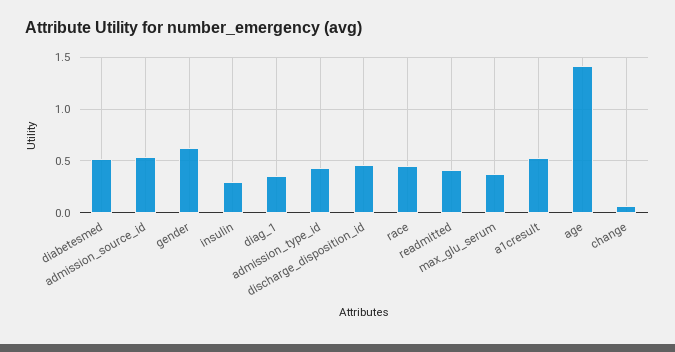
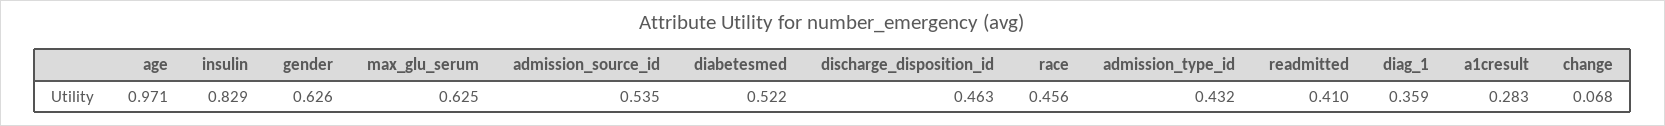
  {
    "diabetesmed": 0.522,
    "admission_source_id": 0.535,
    "gender": 0.626,
-   "insulin": 0.3,
+   "insulin": 0.829,
    "diag_1": 0.359,
    "admission_type_id": 0.432,
    "discharge_disposition_id": 0.463,
    "race": 0.456,
    "readmitted": 0.41,
-   "max_glu_serum": 0.4,
+   "max_glu_serum": 0.625,
-   "a1cresult": 0.5,
+   "a1cresult": 0.283,
-   "age": 1.4,
+   "age": 0.971,
    "change": 0.068
  }

